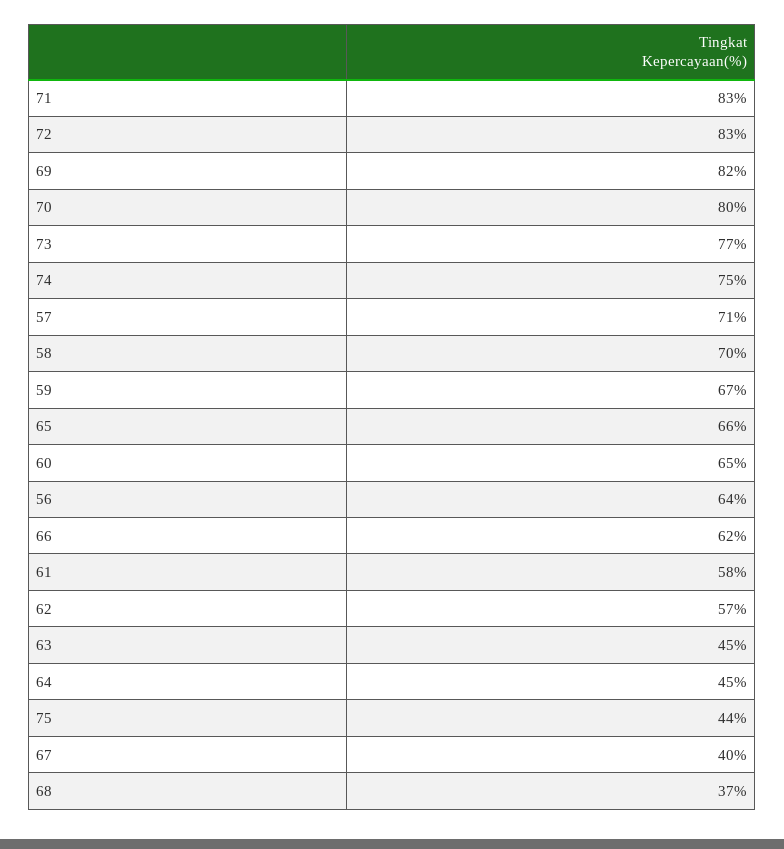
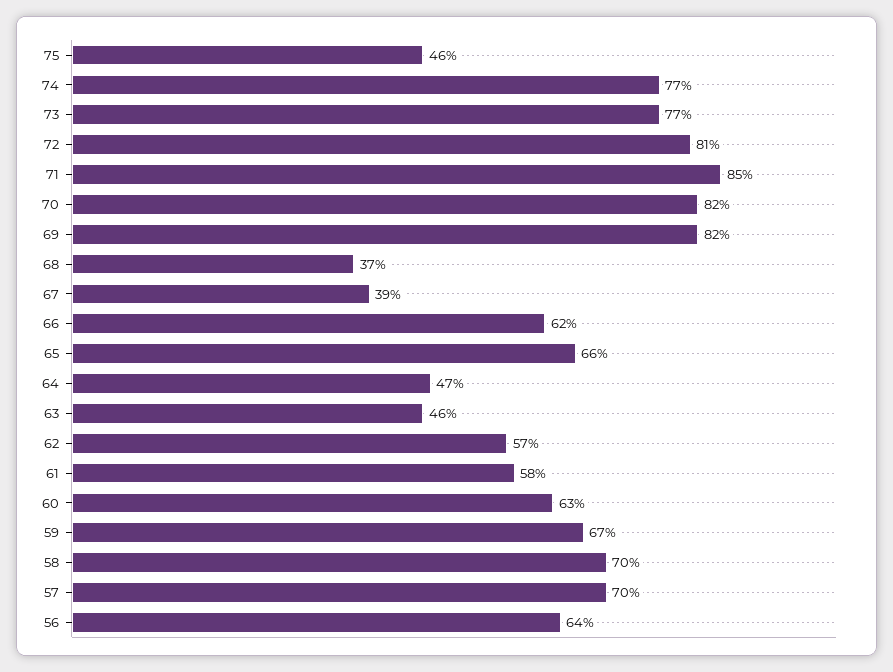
  {
-   "71": 83,
+   "71": 85,
-   "72": 83,
+   "72": 81,
    "69": 82,
-   "70": 80,
+   "70": 82,
    "73": 77,
-   "74": 75,
+   "74": 77,
-   "57": 71,
+   "57": 70,
    "58": 70,
    "59": 67,
    "65": 66,
-   "60": 65,
+   "60": 63,
    "56": 64,
    "66": 62,
    "61": 58,
    "62": 57,
-   "63": 45,
+   "63": 46,
-   "64": 45,
+   "64": 47,
-   "75": 44,
+   "75": 46,
-   "67": 40,
+   "67": 39,
    "68": 37
  }

